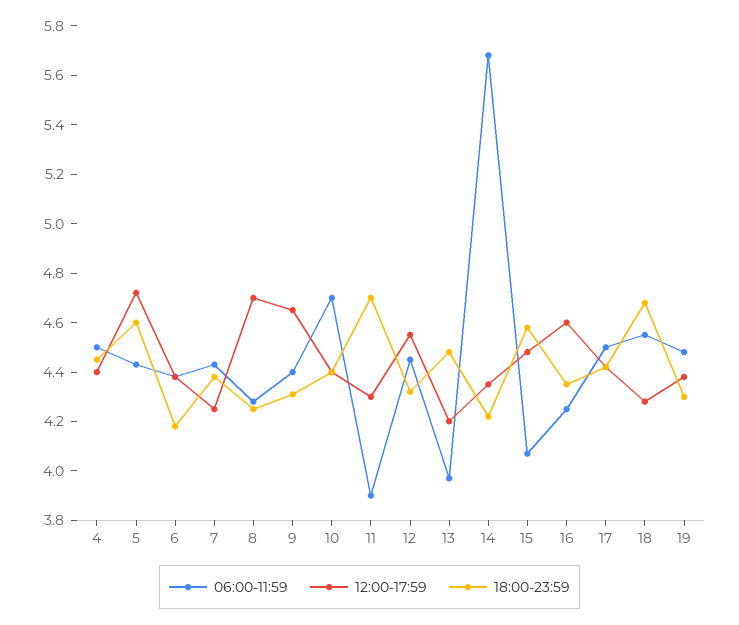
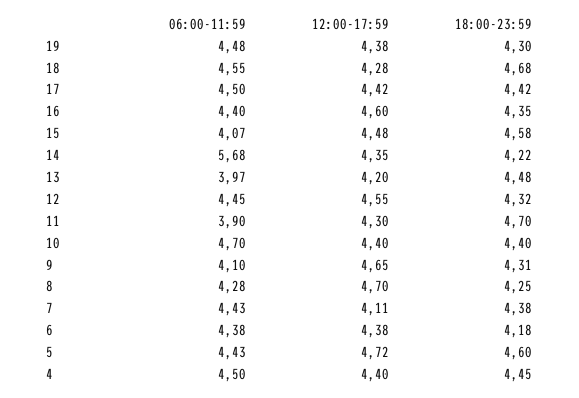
  {
    "06:00-11:59": {
      "4": 4.5,
      "5": 4.43,
      "6": 4.38,
      "7": 4.43,
      "8": 4.28,
-     "9": 4.4,
+     "9": 4.1,
      "10": 4.7,
      "11": 3.9,
      "12": 4.45,
      "13": 3.97,
      "14": 5.68,
      "15": 4.07,
-     "16": 4.25,
+     "16": 4.4,
      "17": 4.5,
      "18": 4.55,
      "19": 4.48
    },
    "12:00-17:59": {
      "4": 4.4,
      "5": 4.72,
      "6": 4.38,
-     "7": 4.25,
+     "7": 4.11,
      "8": 4.7,
      "9": 4.65,
      "10": 4.4,
      "11": 4.3,
      "12": 4.55,
      "13": 4.2,
      "14": 4.35,
      "15": 4.48,
      "16": 4.6,
      "17": 4.42,
      "18": 4.28,
      "19": 4.38
    },
    "18:00-23:59": {
      "4": 4.45,
      "5": 4.6,
      "6": 4.18,
      "7": 4.38,
      "8": 4.25,
      "9": 4.31,
      "10": 4.4,
      "11": 4.7,
      "12": 4.32,
      "13": 4.48,
      "14": 4.22,
      "15": 4.58,
      "16": 4.35,
      "17": 4.42,
      "18": 4.68,
      "19": 4.3
    }
  }

